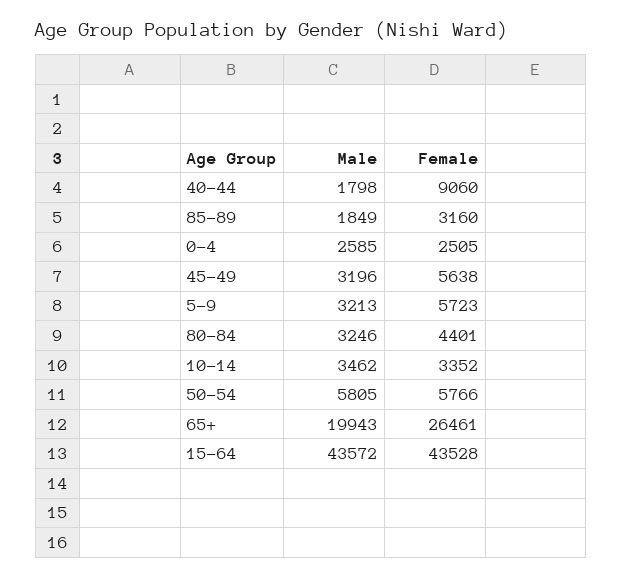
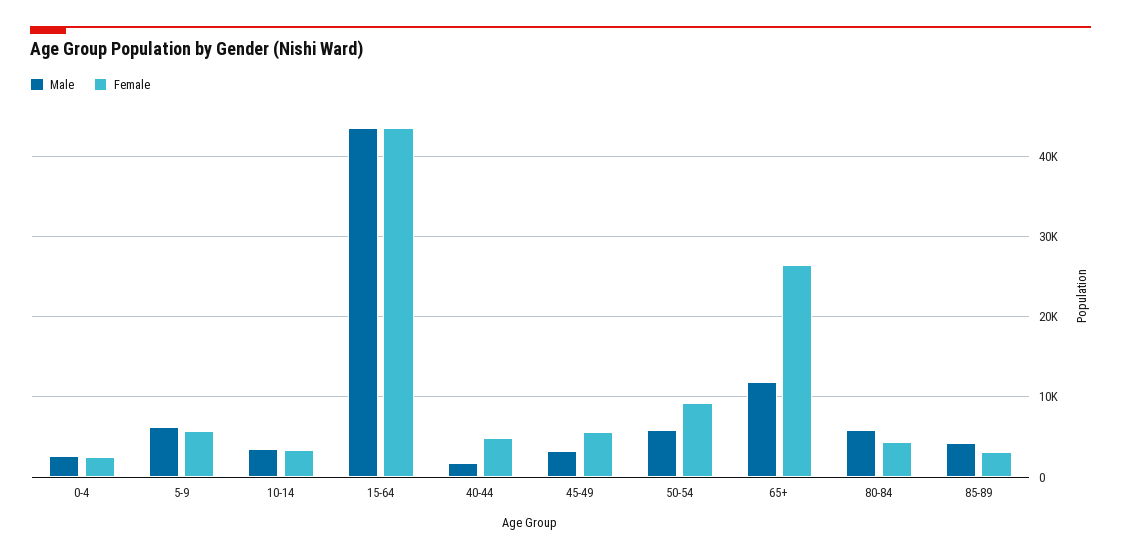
  {
    "Male": {
      "40-44": 1798,
-     "85-89": 1849,
+     "85-89": 4000,
      "0-4": 2585,
      "45-49": 3196,
-     "5-9": 3213,
+     "5-9": 6000,
-     "80-84": 3246,
+     "80-84": 6000,
      "10-14": 3462,
      "50-54": 5805,
-     "65+": 19943,
+     "65+": 12000,
      "15-64": 43572
    },
    "Female": {
-     "40-44": 9060,
+     "40-44": 5000,
      "85-89": 3160,
      "0-4": 2505,
      "45-49": 5638,
      "5-9": 5723,
      "80-84": 4401,
      "10-14": 3352,
-     "50-54": 5766,
+     "50-54": 9000,
      "65+": 26461,
      "15-64": 43528
    }
  }

